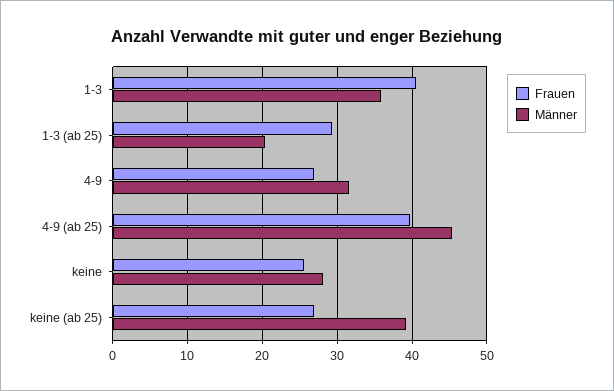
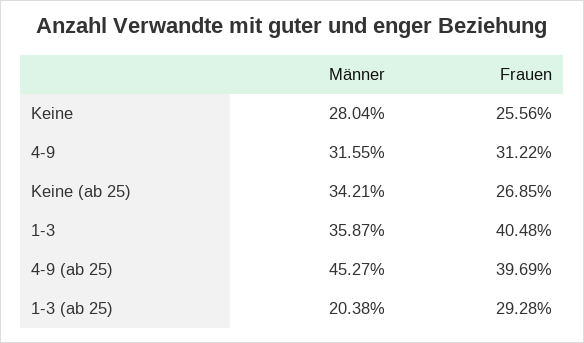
  {
    "Frauen": {
      "1-3": 40.48,
      "1-3 (ab 25)": 29.28,
-     "4-9": 27,
+     "4-9": 31.22,
      "4-9 (ab 25)": 39.69,
      "keine": 25.56,
      "keine (ab 25)": 26.85
    },
    "Männer": {
      "1-3": 35.87,
      "1-3 (ab 25)": 20.38,
      "4-9": 31.55,
      "4-9 (ab 25)": 45.27,
      "keine": 28.04,
-     "keine (ab 25)": 39
+     "keine (ab 25)": 34.21
    }
  }

